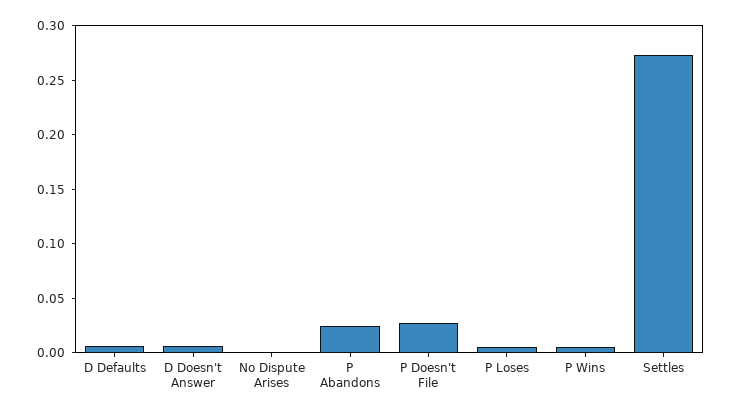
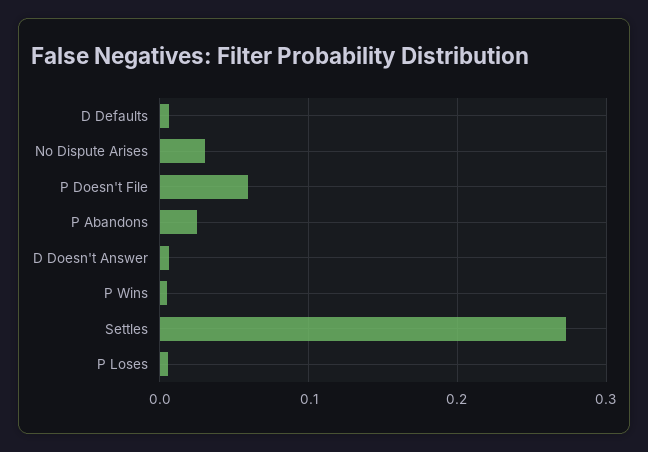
  {
    "D Defaults": 0.01,
    "D Doesn't Answer": 0.01,
-   "No Dispute Arises": 0,
+   "No Dispute Arises": 0.03,
    "P Abandons": 0.02,
-   "P Doesn't File": 0.03,
+   "P Doesn't File": 0.06,
    "P Loses": 0.01,
    "P Wins": 0.01,
    "Settles": 0.27
  }

